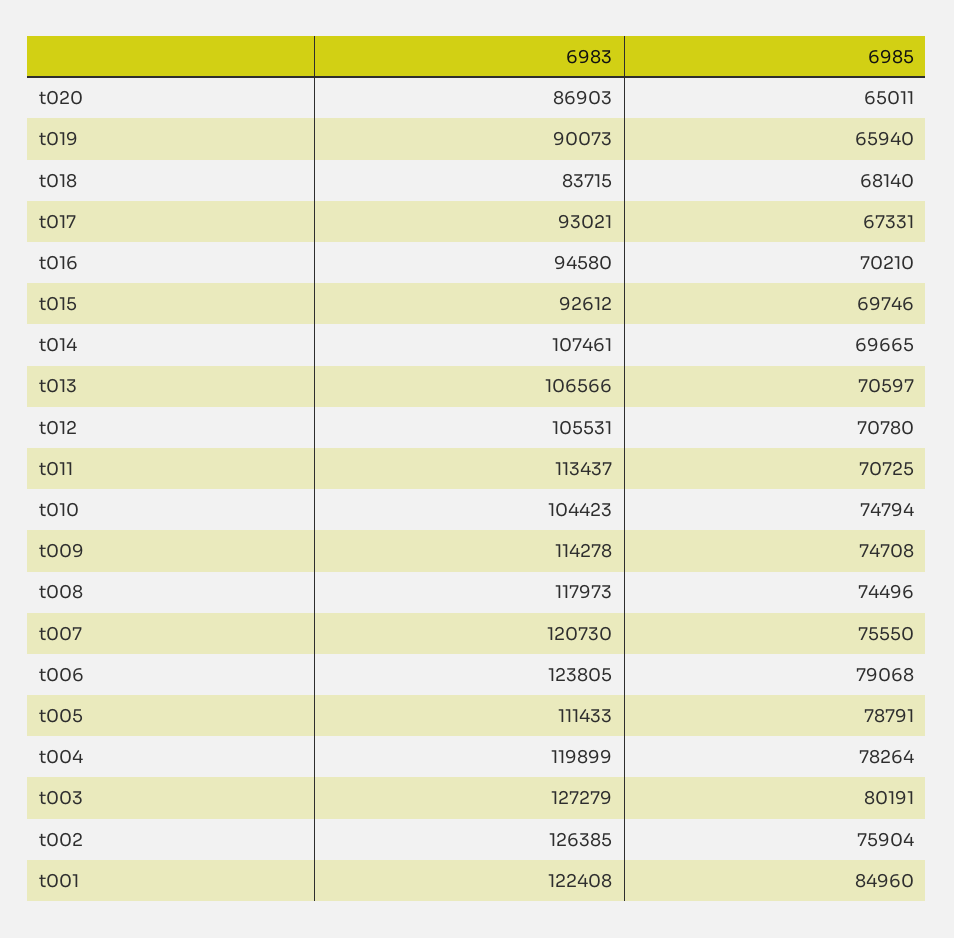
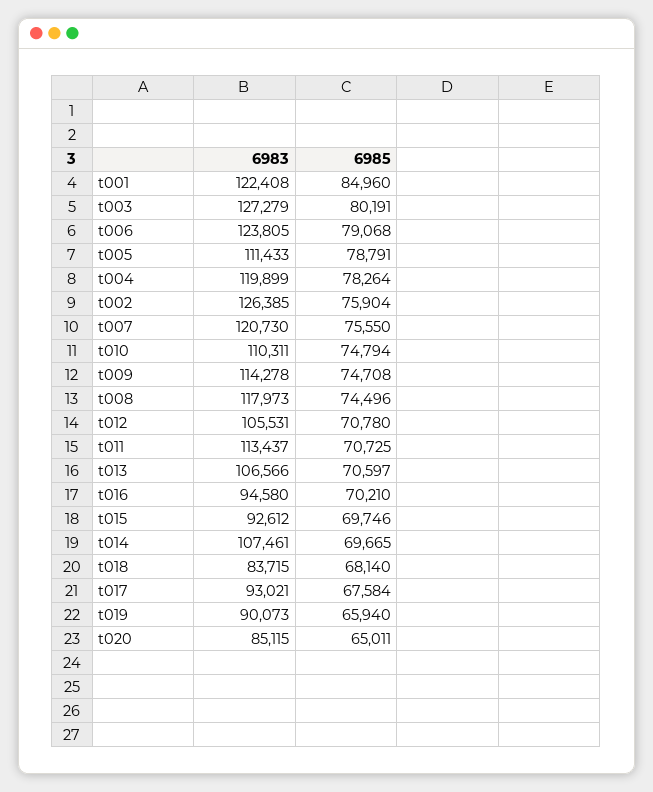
  {
    "6983": {
-     "t020": 86903,
+     "t020": 85115,
      "t019": 90073,
      "t018": 83715,
      "t017": 93021,
      "t016": 94580,
      "t015": 92612,
      "t014": 107461,
      "t013": 106566,
      "t012": 105531,
      "t011": 113437,
-     "t010": 104423,
+     "t010": 110311,
      "t009": 114278,
      "t008": 117973,
      "t007": 120730,
      "t006": 123805,
      "t005": 111433,
      "t004": 119899,
      "t003": 127279,
      "t002": 126385,
      "t001": 122408
    },
    "6985": {
      "t020": 65011,
      "t019": 65940,
      "t018": 68140,
-     "t017": 67331,
+     "t017": 67584,
      "t016": 70210,
      "t015": 69746,
      "t014": 69665,
      "t013": 70597,
      "t012": 70780,
      "t011": 70725,
      "t010": 74794,
      "t009": 74708,
      "t008": 74496,
      "t007": 75550,
      "t006": 79068,
      "t005": 78791,
      "t004": 78264,
      "t003": 80191,
      "t002": 75904,
      "t001": 84960
    }
  }

